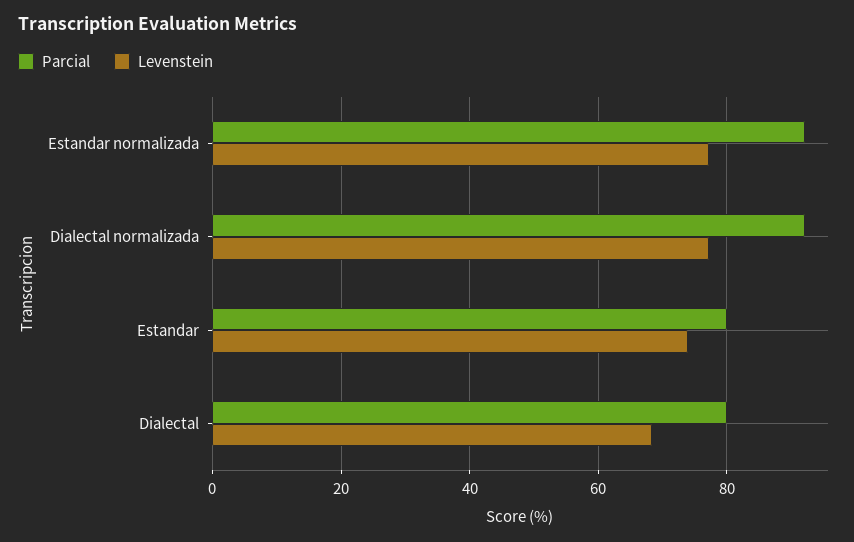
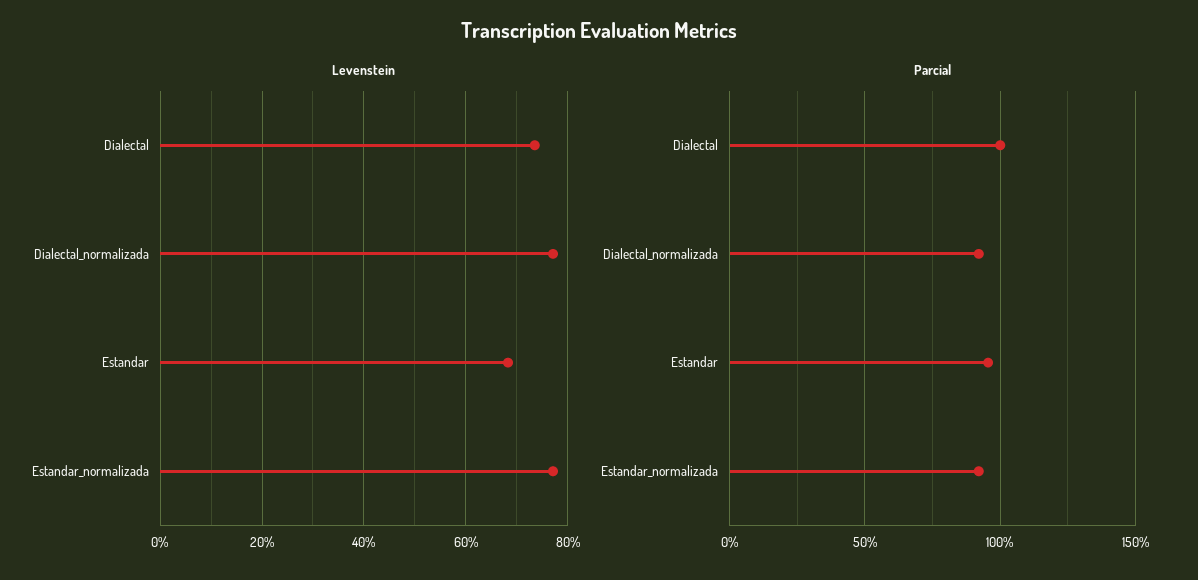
  {
    "Parcial": {
      "Estandar normalizada": 92,
      "Dialectal normalizada": 92,
-     "Estandar": 80,
+     "Estandar": 95,
-     "Dialectal": 80
+     "Dialectal": 100
    },
    "Levenstein": {
      "Estandar normalizada": 78,
      "Dialectal normalizada": 78,
-     "Estandar": 74,
+     "Estandar": 68,
-     "Dialectal": 68
+     "Dialectal": 74
    }
  }

